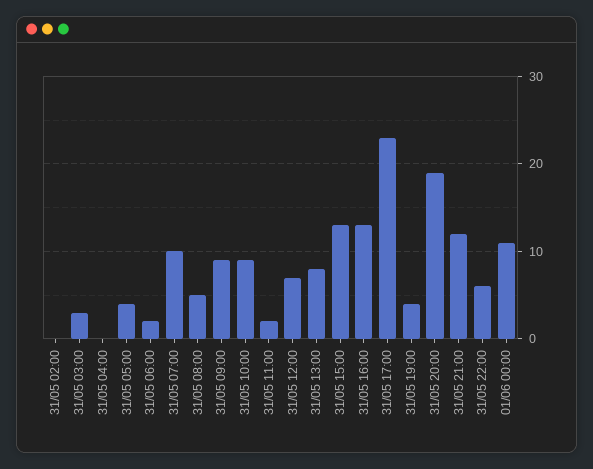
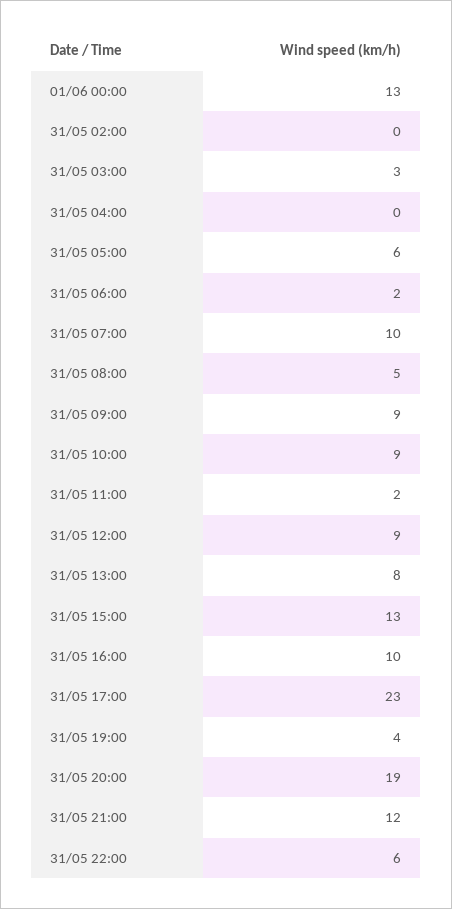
  {
    "31/05 02:00": 0,
    "31/05 03:00": 3,
    "31/05 04:00": 0,
-   "31/05 05:00": 4,
+   "31/05 05:00": 6,
    "31/05 06:00": 2,
    "31/05 07:00": 10,
    "31/05 08:00": 5,
    "31/05 09:00": 9,
    "31/05 10:00": 9,
    "31/05 11:00": 2,
-   "31/05 12:00": 7,
+   "31/05 12:00": 9,
    "31/05 13:00": 8,
    "31/05 15:00": 13,
-   "31/05 16:00": 13,
+   "31/05 16:00": 10,
    "31/05 17:00": 23,
    "31/05 19:00": 4,
    "31/05 20:00": 19,
    "31/05 21:00": 12,
    "31/05 22:00": 6,
-   "01/06 00:00": 11
+   "01/06 00:00": 13
  }

